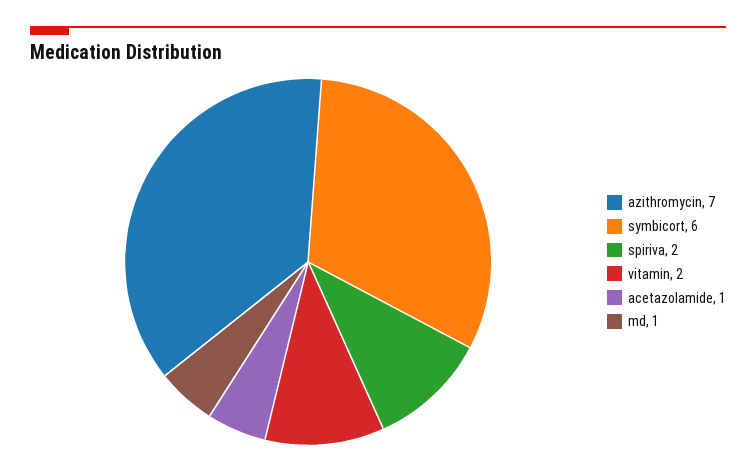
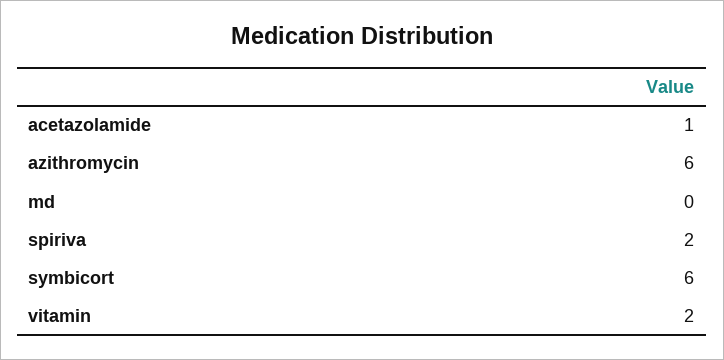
  {
-   "azithromycin": 7,
+   "azithromycin": 6,
    "symbicort": 6,
    "spiriva": 2,
    "vitamin": 2,
    "acetazolamide": 1,
-   "md": 1
+   "md": 0
  }

